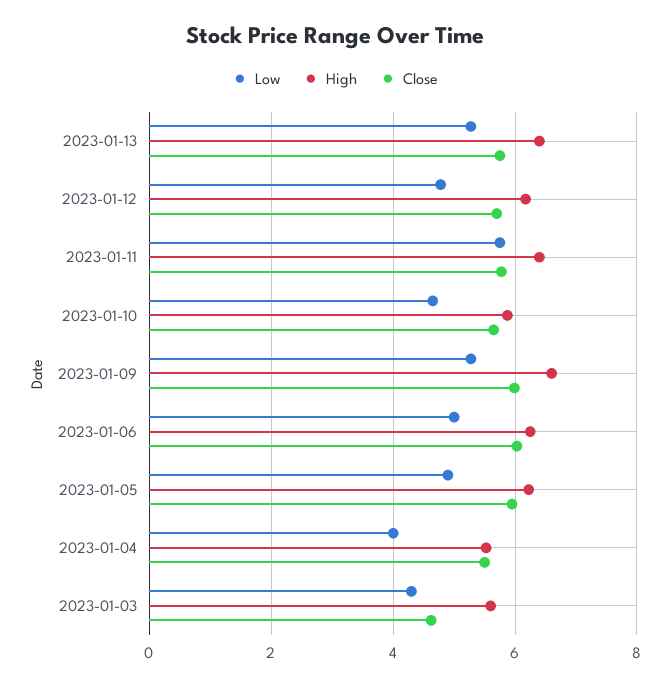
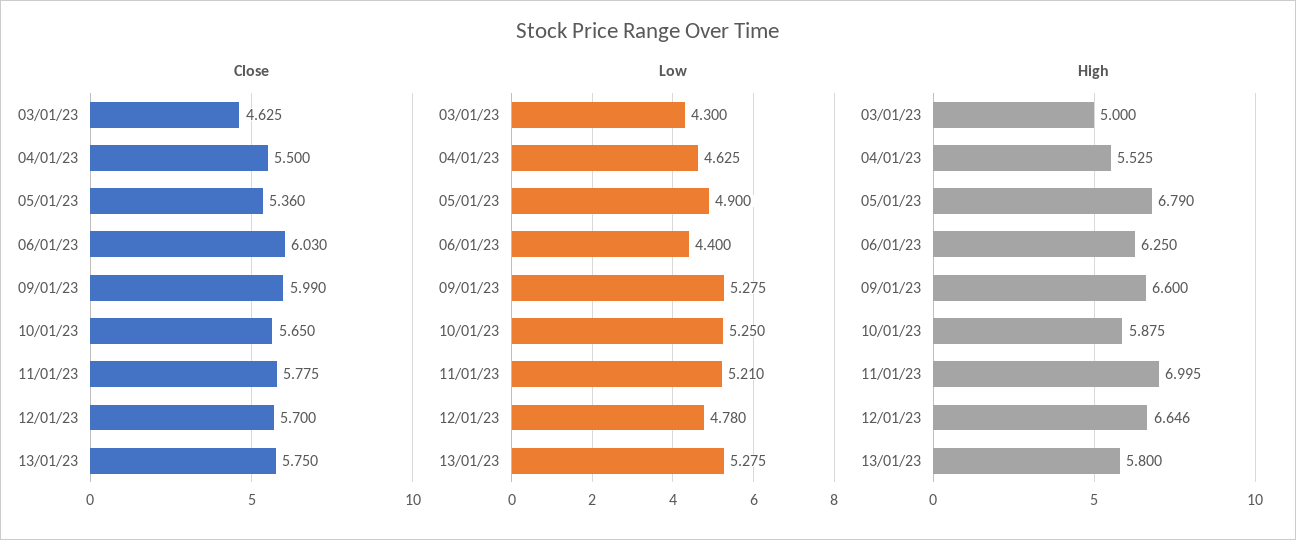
  {
    "Low": {
      "2023-01-13": 5.275,
      "2023-01-12": 4.78,
-     "2023-01-11": 5.8,
+     "2023-01-11": 5.21,
-     "2023-01-10": 4.6,
+     "2023-01-10": 5.25,
      "2023-01-09": 5.275,
-     "2023-01-06": 5,
+     "2023-01-06": 4.4,
      "2023-01-05": 4.9,
-     "2023-01-04": 4,
+     "2023-01-04": 4.625,
      "2023-01-03": 4.3
    },
    "High": {
-     "2023-01-13": 6.4,
+     "2023-01-13": 5.8,
-     "2023-01-12": 6.2,
+     "2023-01-12": 6.646,
-     "2023-01-11": 6.4,
+     "2023-01-11": 6.995,
      "2023-01-10": 5.875,
      "2023-01-09": 6.6,
      "2023-01-06": 6.25,
-     "2023-01-05": 6.2,
+     "2023-01-05": 6.79,
      "2023-01-04": 5.525,
-     "2023-01-03": 5.6
+     "2023-01-03": 5
    },
    "Close": {
      "2023-01-13": 5.75,
      "2023-01-12": 5.7,
      "2023-01-11": 5.775,
      "2023-01-10": 5.65,
      "2023-01-09": 5.99,
      "2023-01-06": 6.03,
-     "2023-01-05": 6,
+     "2023-01-05": 5.36,
      "2023-01-04": 5.5,
      "2023-01-03": 4.625
    }
  }

